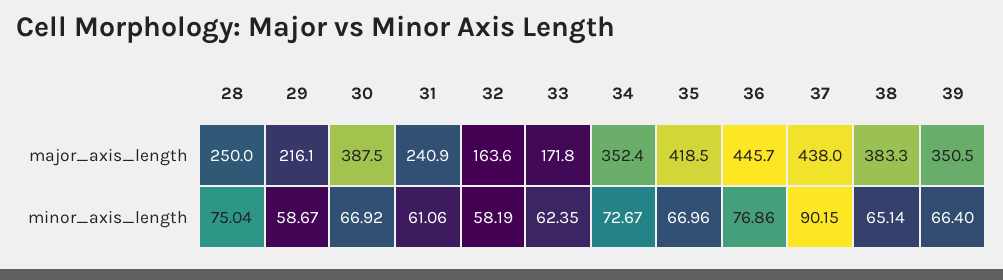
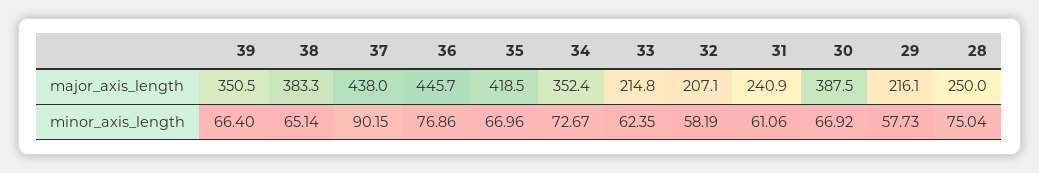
  {
    "28": {
      "major_axis_length": 250,
      "minor_axis_length": 75.04
    },
    "29": {
      "major_axis_length": 216.1,
-     "minor_axis_length": 58.67
+     "minor_axis_length": 57.73
    },
    "30": {
      "major_axis_length": 387.5,
      "minor_axis_length": 66.92
    },
    "31": {
      "major_axis_length": 240.9,
      "minor_axis_length": 61.06
    },
    "32": {
-     "major_axis_length": 163.6,
+     "major_axis_length": 207.1,
      "minor_axis_length": 58.19
    },
    "33": {
-     "major_axis_length": 171.8,
+     "major_axis_length": 214.8,
      "minor_axis_length": 62.35
    },
    "34": {
      "major_axis_length": 352.4,
      "minor_axis_length": 72.67
    },
    "35": {
      "major_axis_length": 418.5,
      "minor_axis_length": 66.96
    },
    "36": {
      "major_axis_length": 445.7,
      "minor_axis_length": 76.86
    },
    "37": {
      "major_axis_length": 438,
      "minor_axis_length": 90.15
    },
    "38": {
      "major_axis_length": 383.3,
      "minor_axis_length": 65.14
    },
    "39": {
      "major_axis_length": 350.5,
      "minor_axis_length": 66.4
    }
  }

